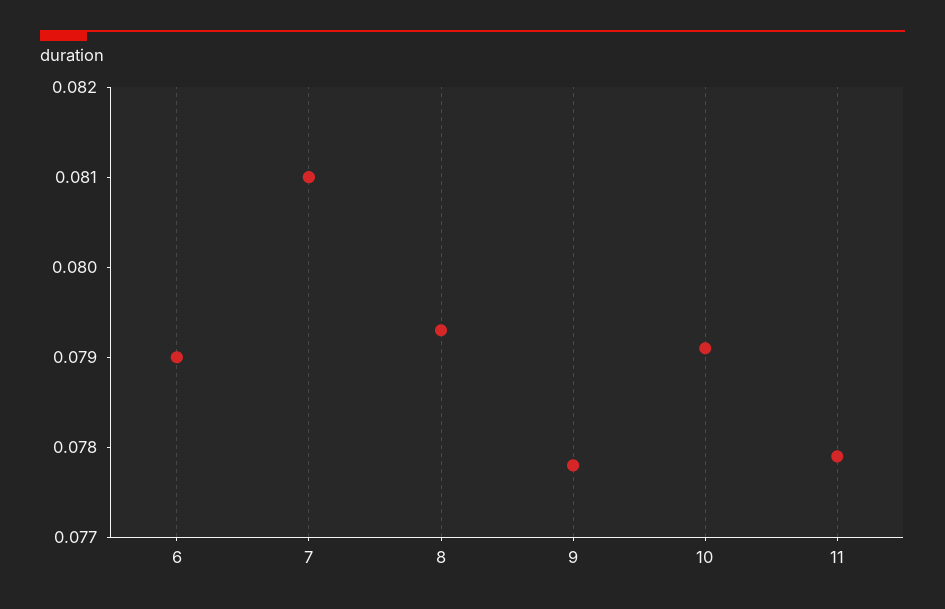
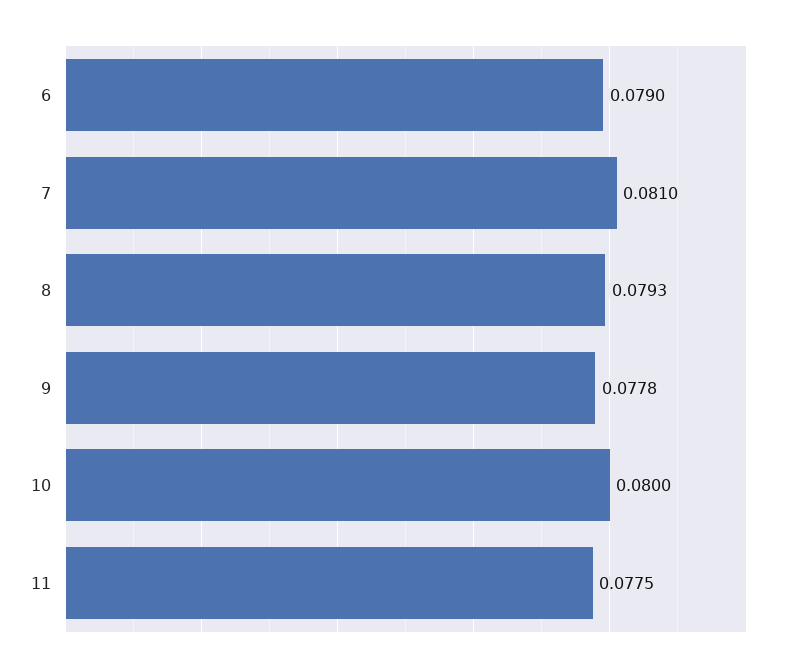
  {
    "6": 0.079,
    "7": 0.081,
    "8": 0.0793,
    "9": 0.0778,
-   "10": 0.0791,
+   "10": 0.08,
-   "11": 0.0779
+   "11": 0.0775
  }

